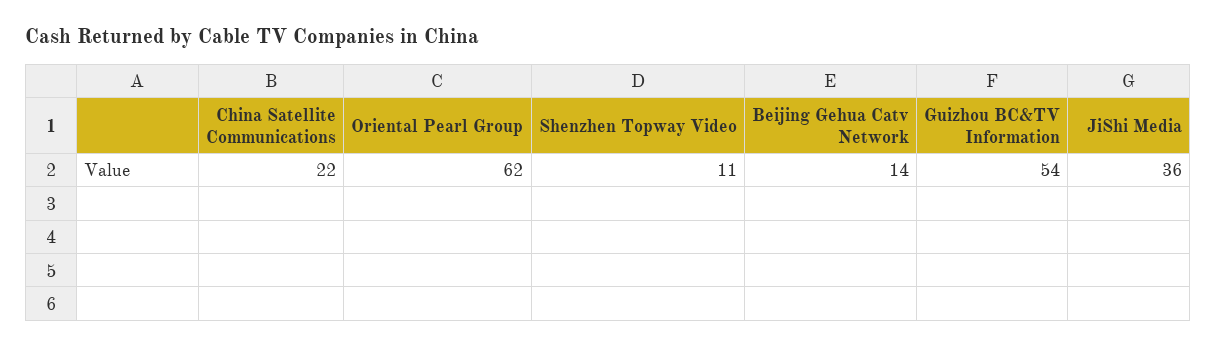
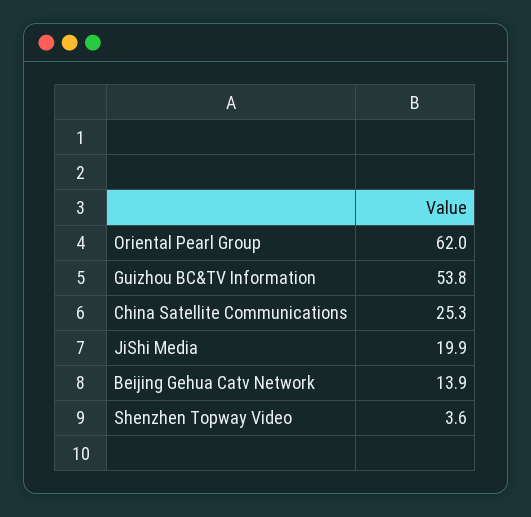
  {
-   "China Satellite Communications": 22,
+   "China Satellite Communications": 25.3,
    "Oriental Pearl Group": 62,
-   "Shenzhen Topway Video": 11,
+   "Shenzhen Topway Video": 3.6,
    "Beijing Gehua Catv Network": 13.9,
    "Guizhou BC&TV Information": 53.8,
-   "JiShi Media": 36
+   "JiShi Media": 19.9
  }

